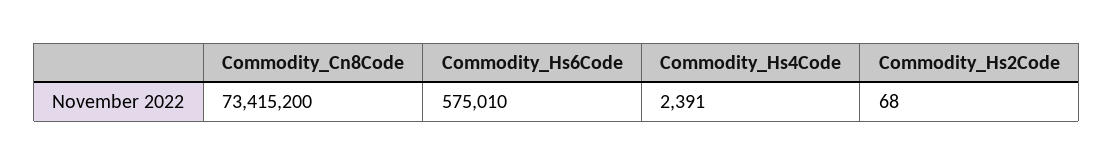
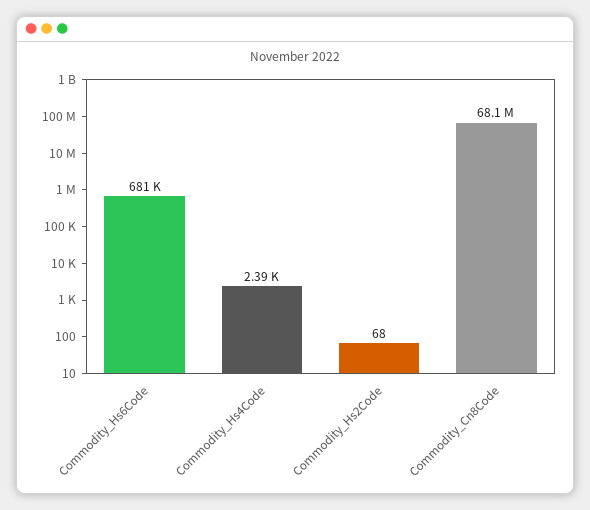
  {
-   "Commodity_Cn8Code": 73415200,
+   "Commodity_Cn8Code": 68100000,
-   "Commodity_Hs6Code": 575010,
+   "Commodity_Hs6Code": 681000,
    "Commodity_Hs4Code": 2391,
    "Commodity_Hs2Code": 68
  }

